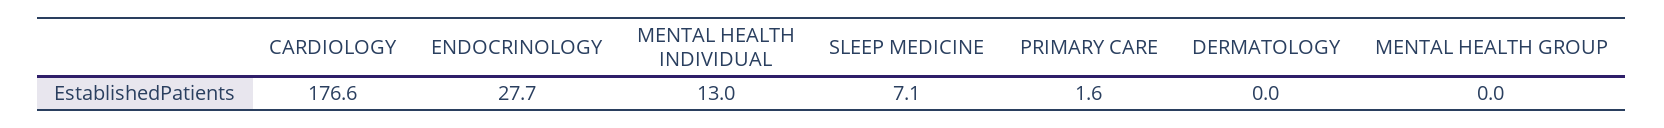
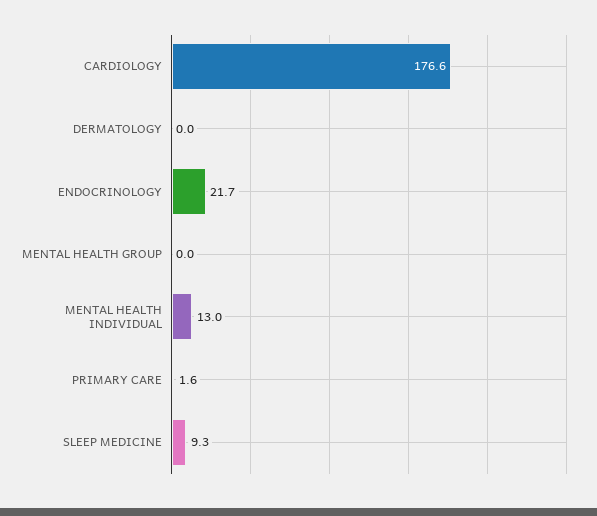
  {
    "CARDIOLOGY": 176.6,
-   "ENDOCRINOLOGY": 27.7,
+   "ENDOCRINOLOGY": 21.7,
    "MENTAL HEALTH INDIVIDUAL": 13,
-   "SLEEP MEDICINE": 7.1,
+   "SLEEP MEDICINE": 9.3,
    "PRIMARY CARE": 1.6,
    "DERMATOLOGY": 0,
    "MENTAL HEALTH GROUP": 0
  }

